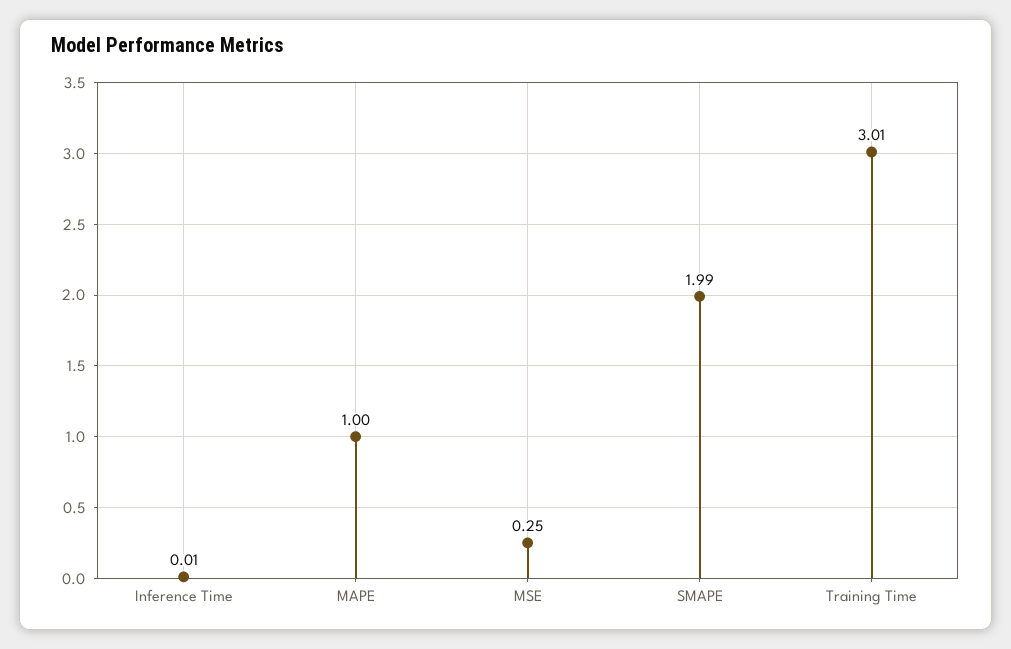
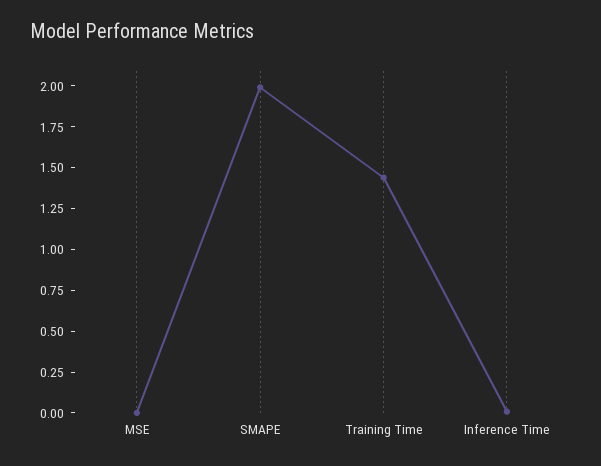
  {
    "Inference Time": 0.01,
-   "MAPE": 1,
-   "MSE": 0.25,
+   "MSE": 0,
    "SMAPE": 1.99,
-   "Training Time": 3.01
+   "Training Time": 1.45
  }

